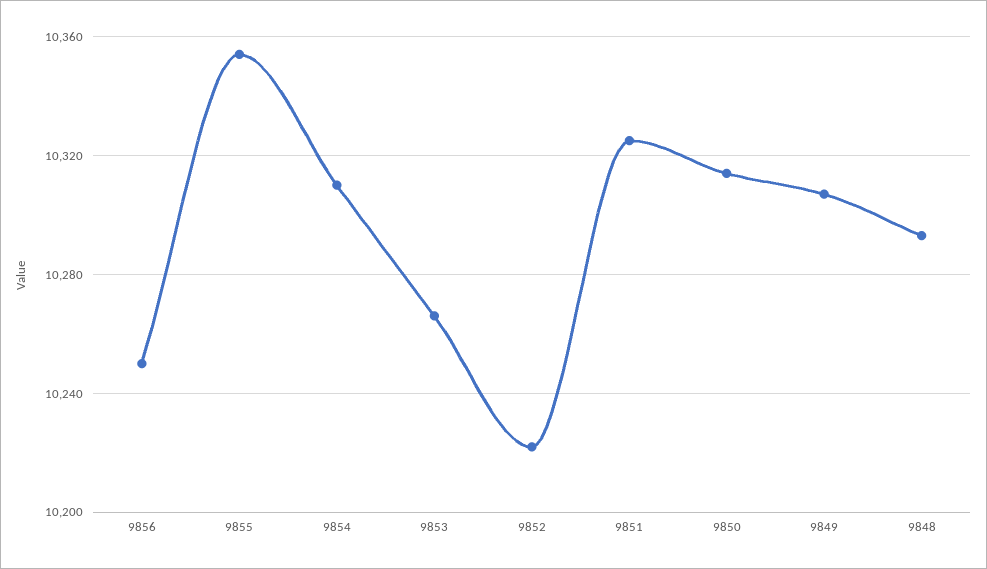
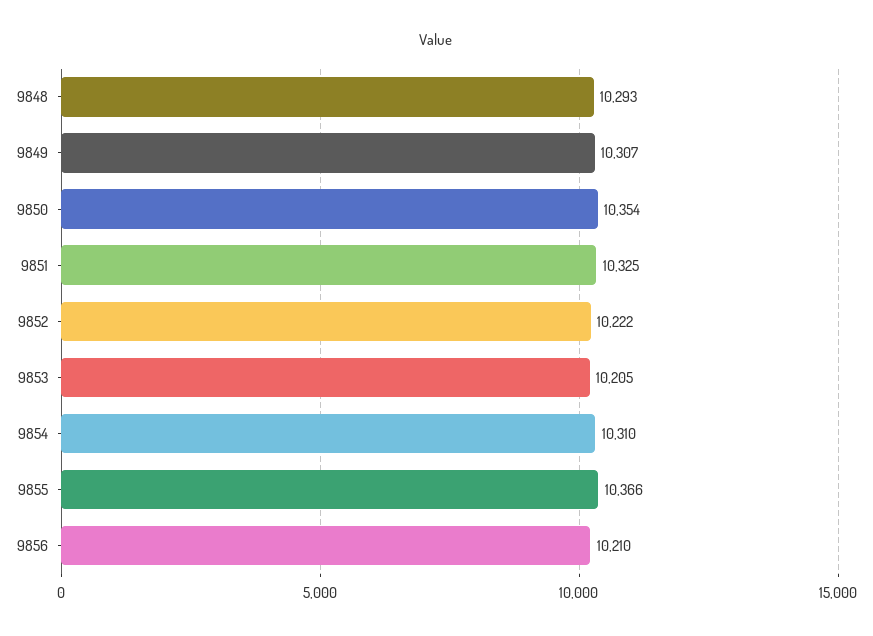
  {
-   "9856": 10250,
+   "9856": 10210,
-   "9855": 10355,
+   "9855": 10366,
    "9854": 10310,
-   "9853": 10265,
+   "9853": 10205,
    "9852": 10222,
    "9851": 10325,
-   "9850": 10315,
+   "9850": 10354,
    "9849": 10307,
    "9848": 10293
  }

